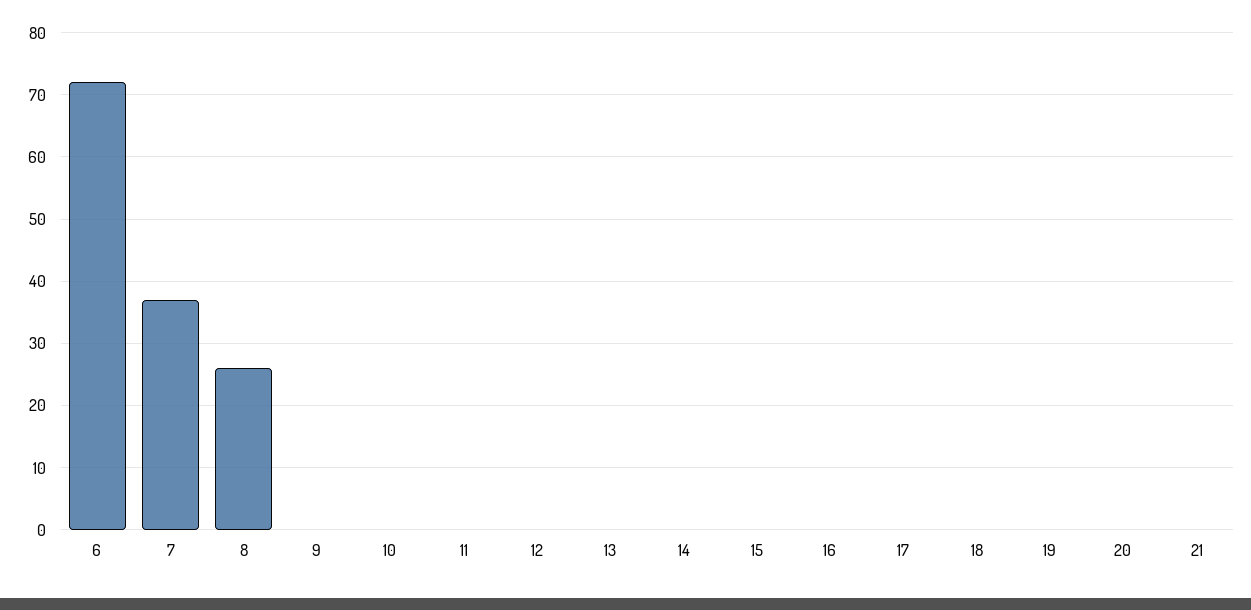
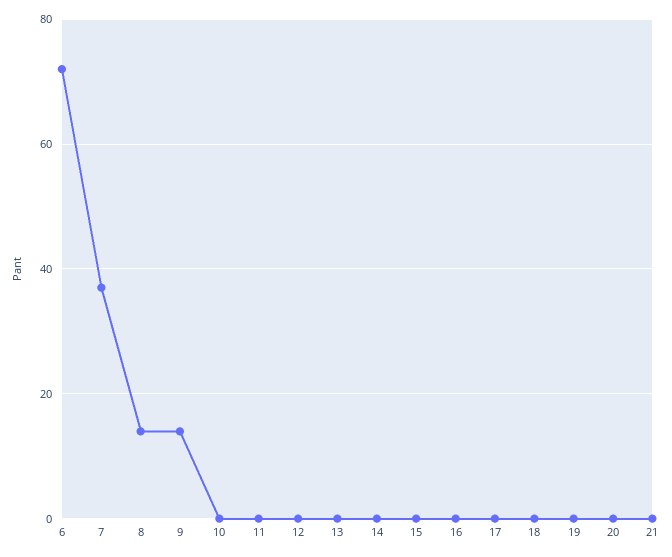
  {
    "6": 72,
    "7": 37,
-   "8": 26,
+   "8": 15,
-   "9": 0,
+   "9": 15,
    "10": 0,
    "11": 0,
    "12": 0,
    "13": 0,
    "14": 0,
    "15": 0,
    "16": 0,
    "17": 0,
    "18": 0,
    "19": 0,
    "20": 0,
    "21": 0
  }

